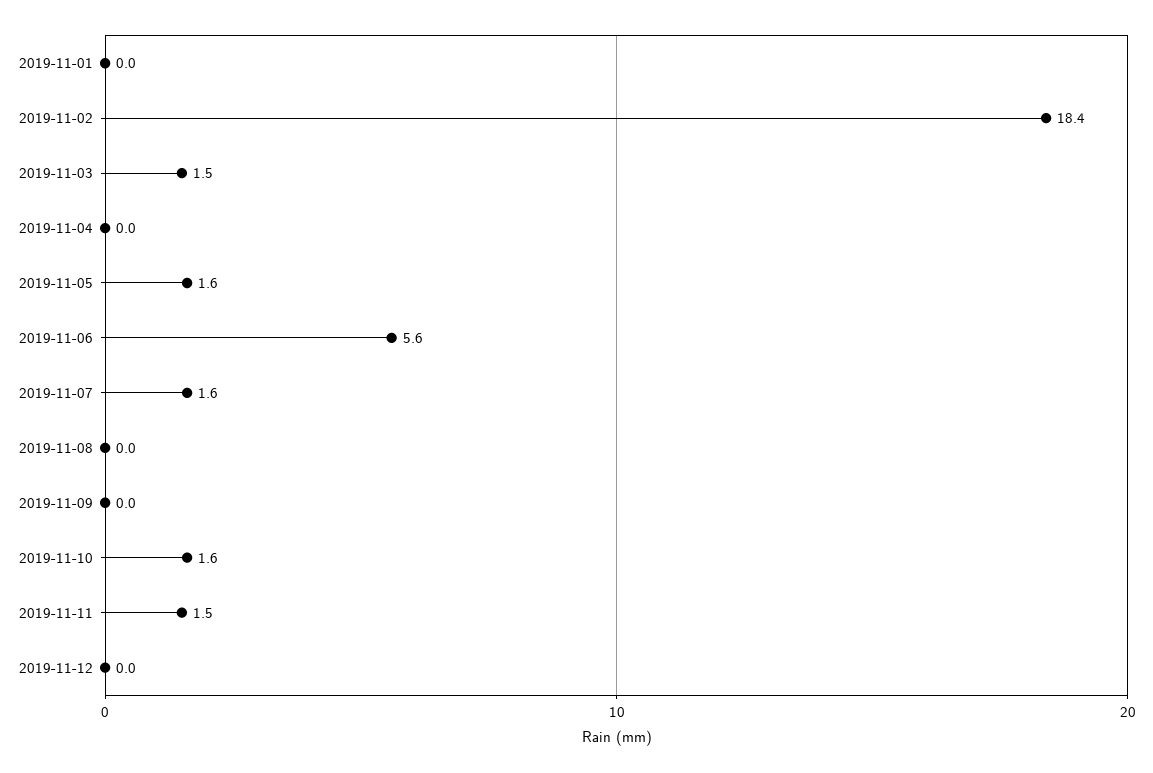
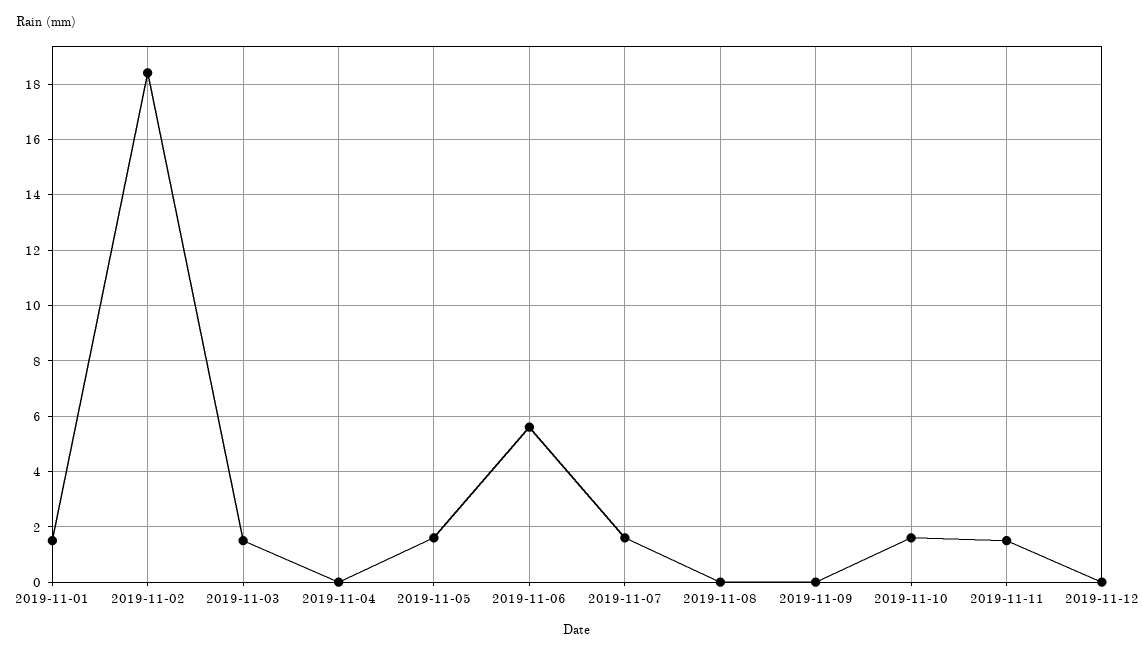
  {
-   "2019-11-01": 0,
+   "2019-11-01": 1.5,
    "2019-11-02": 18.4,
    "2019-11-03": 1.5,
    "2019-11-04": 0,
    "2019-11-05": 1.6,
    "2019-11-06": 5.6,
    "2019-11-07": 1.6,
    "2019-11-08": 0,
    "2019-11-09": 0,
    "2019-11-10": 1.6,
    "2019-11-11": 1.5,
    "2019-11-12": 0
  }

